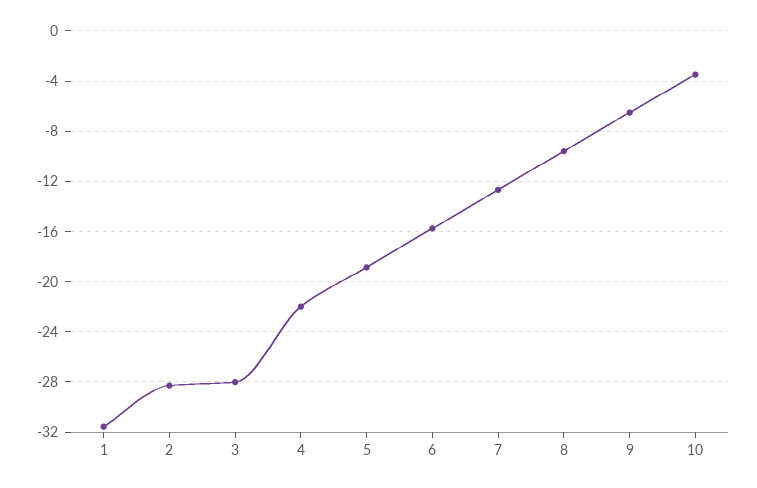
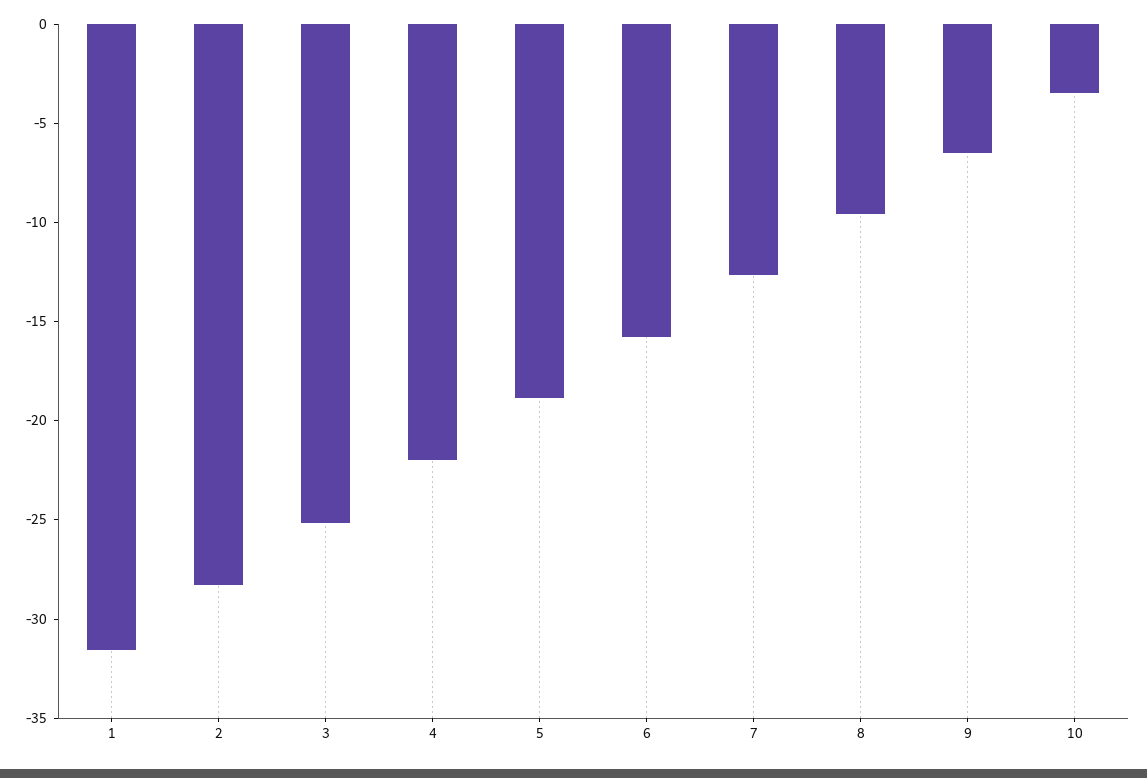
  {
    "1": -31.5,
    "2": -28.5,
-   "3": -28,
+   "3": -25,
    "4": -22,
    "5": -19,
    "6": -16,
    "7": -12.5,
    "8": -9.5,
    "9": -6.5,
    "10": -3.5
  }

